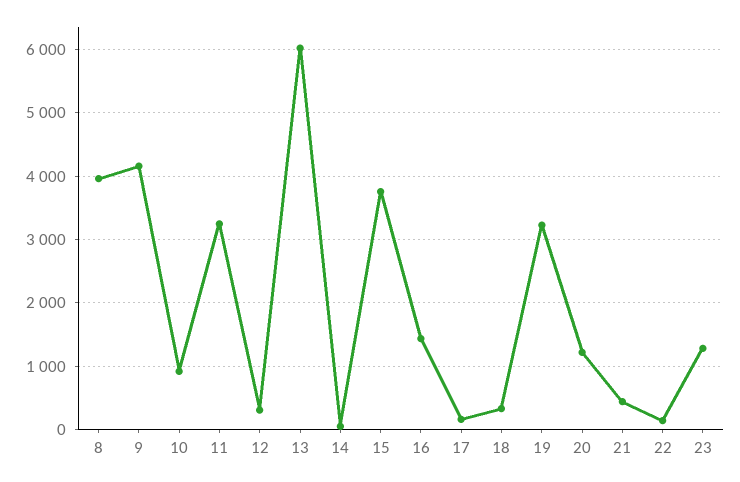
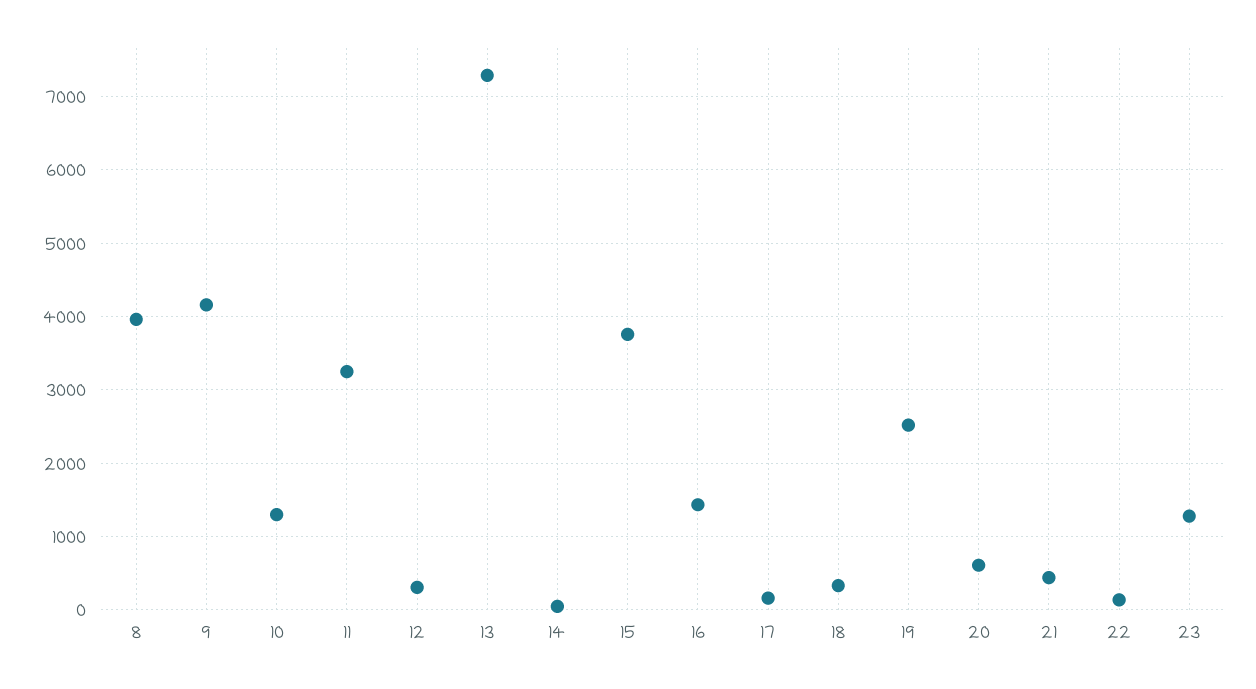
  {
    "8": 4000,
    "9": 4200,
-   "10": 900,
+   "10": 1300,
    "11": 3300,
    "12": 300,
-   "13": 6000,
+   "13": 7300,
    "14": 100,
    "15": 3800,
    "16": 1400,
    "17": 200,
    "18": 300,
-   "19": 3200,
+   "19": 2500,
-   "20": 1200,
+   "20": 600,
    "21": 400,
    "22": 100,
    "23": 1300
  }

